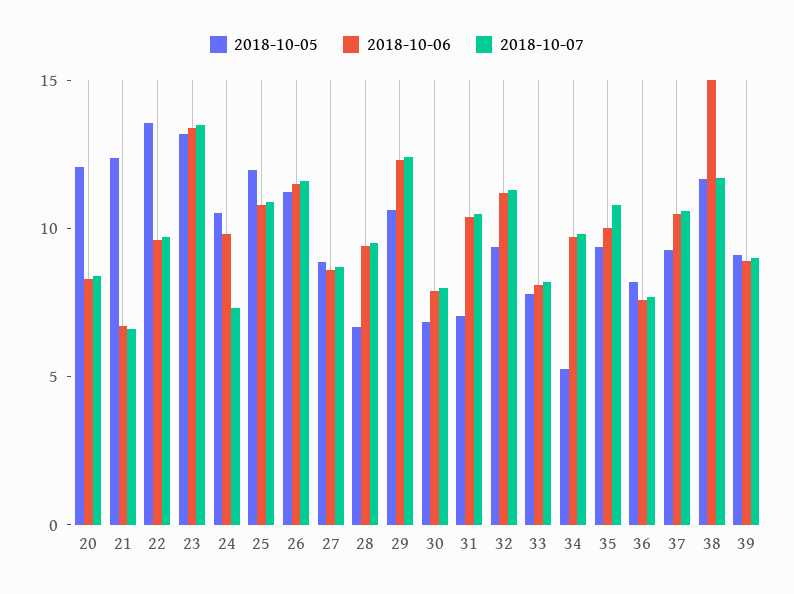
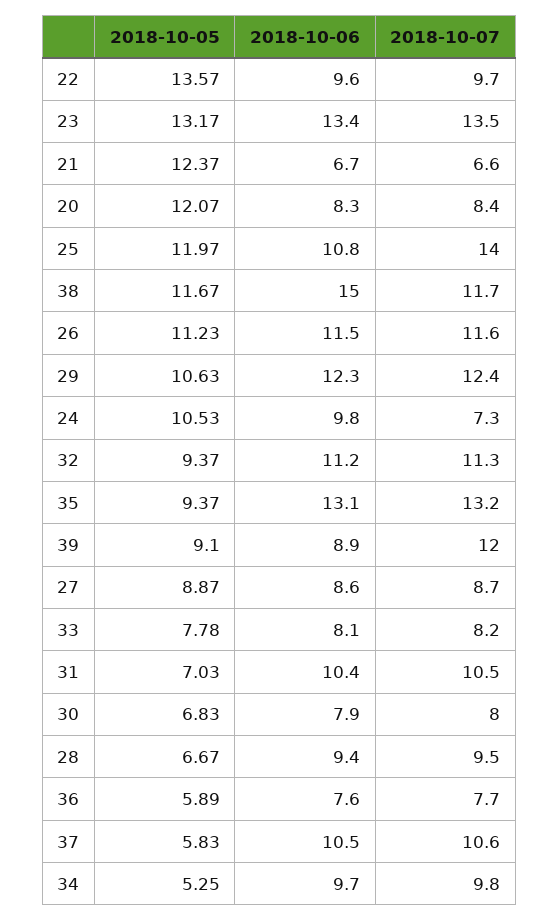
  {
    "2018-10-05": {
      "20": 12.07,
      "21": 12.37,
      "22": 13.57,
      "23": 13.17,
      "24": 10.53,
      "25": 11.97,
      "26": 11.23,
      "27": 8.87,
      "28": 6.67,
      "29": 10.63,
      "30": 6.83,
      "31": 7.03,
      "32": 9.37,
      "33": 7.78,
      "34": 5.25,
      "35": 9.37,
-     "36": 8,
+     "36": 5.89,
-     "37": 9,
+     "37": 5.83,
      "38": 11.67,
      "39": 9.1
    },
    "2018-10-06": {
      "20": 8.3,
      "21": 6.7,
      "22": 9.6,
      "23": 13.4,
      "24": 9.8,
      "25": 10.8,
      "26": 11.5,
      "27": 8.6,
      "28": 9.4,
      "29": 12.3,
      "30": 7.9,
      "31": 10.4,
      "32": 11.2,
      "33": 8.1,
      "34": 9.7,
-     "35": 10,
+     "35": 13.1,
      "36": 7.6,
      "37": 10.5,
      "38": 15,
      "39": 8.9
    },
    "2018-10-07": {
      "20": 8.4,
      "21": 6.6,
      "22": 9.7,
      "23": 13.5,
      "24": 7.3,
-     "25": 11,
+     "25": 14,
      "26": 11.6,
      "27": 8.7,
      "28": 9.5,
      "29": 12.4,
      "30": 8,
      "31": 10.5,
      "32": 11.3,
      "33": 8.2,
      "34": 9.8,
-     "35": 11,
+     "35": 13.2,
      "36": 7.7,
      "37": 10.6,
      "38": 11.7,
-     "39": 9
+     "39": 12
    }
  }

